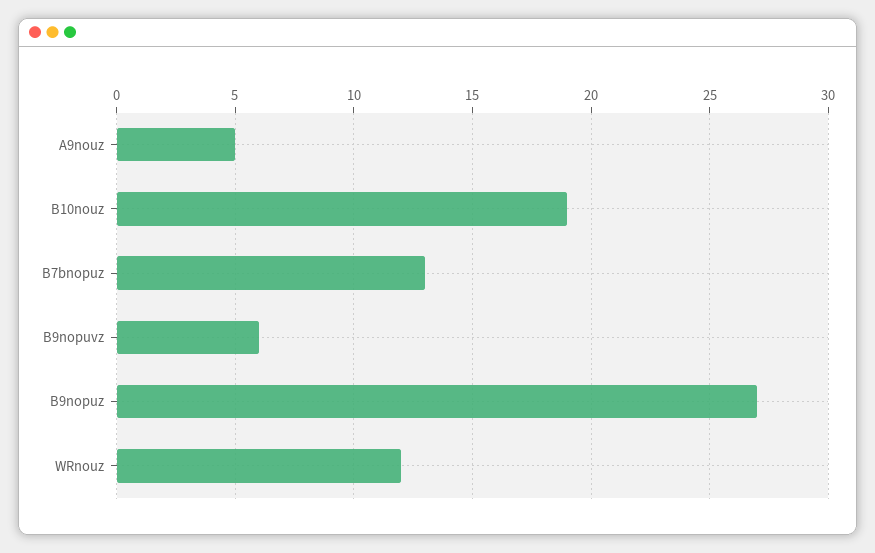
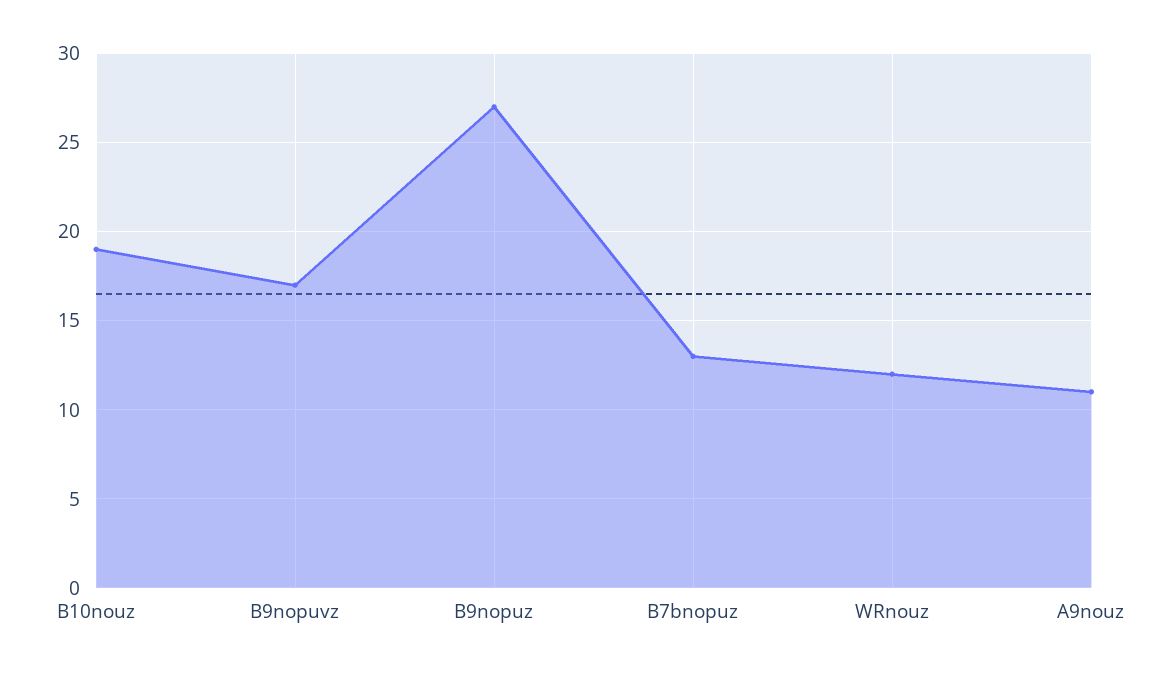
  {
-   "A9nouz": 5,
+   "A9nouz": 11,
    "B10nouz": 19,
    "B7bnopuz": 13,
-   "B9nopuvz": 6,
+   "B9nopuvz": 17,
    "B9nopuz": 27,
    "WRnouz": 12
  }

